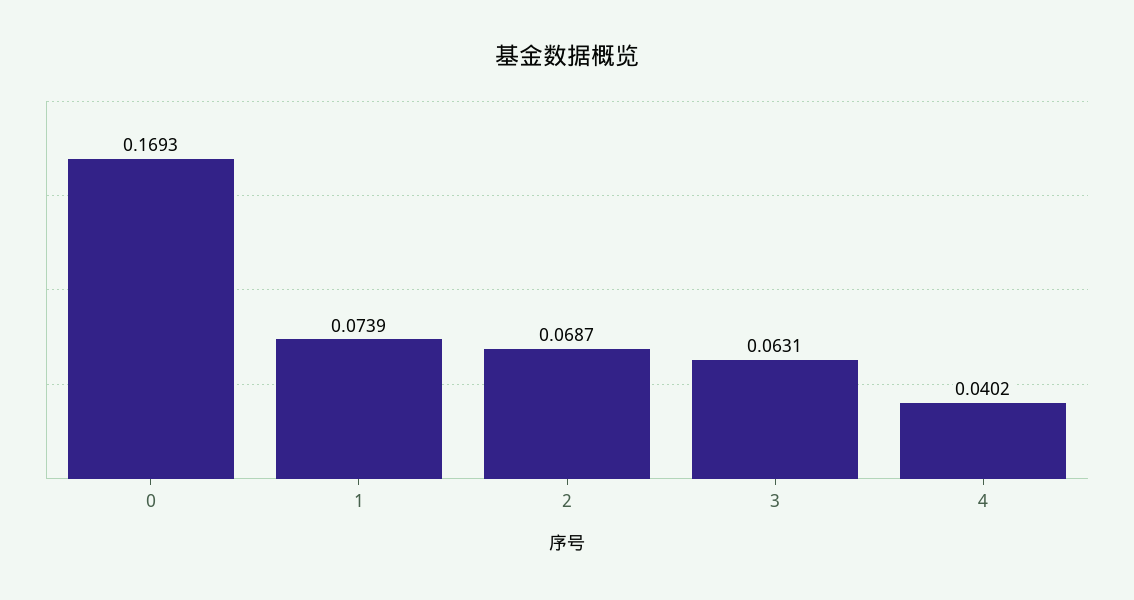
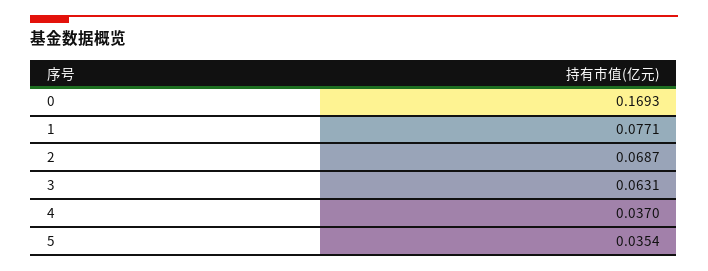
  {
    "0": 0.1693,
-   "1": 0.0739,
+   "1": 0.0771,
    "2": 0.0687,
    "3": 0.0631,
-   "4": 0.0402
+   "4": 0.037,
+   "5": 0.0354
  }

